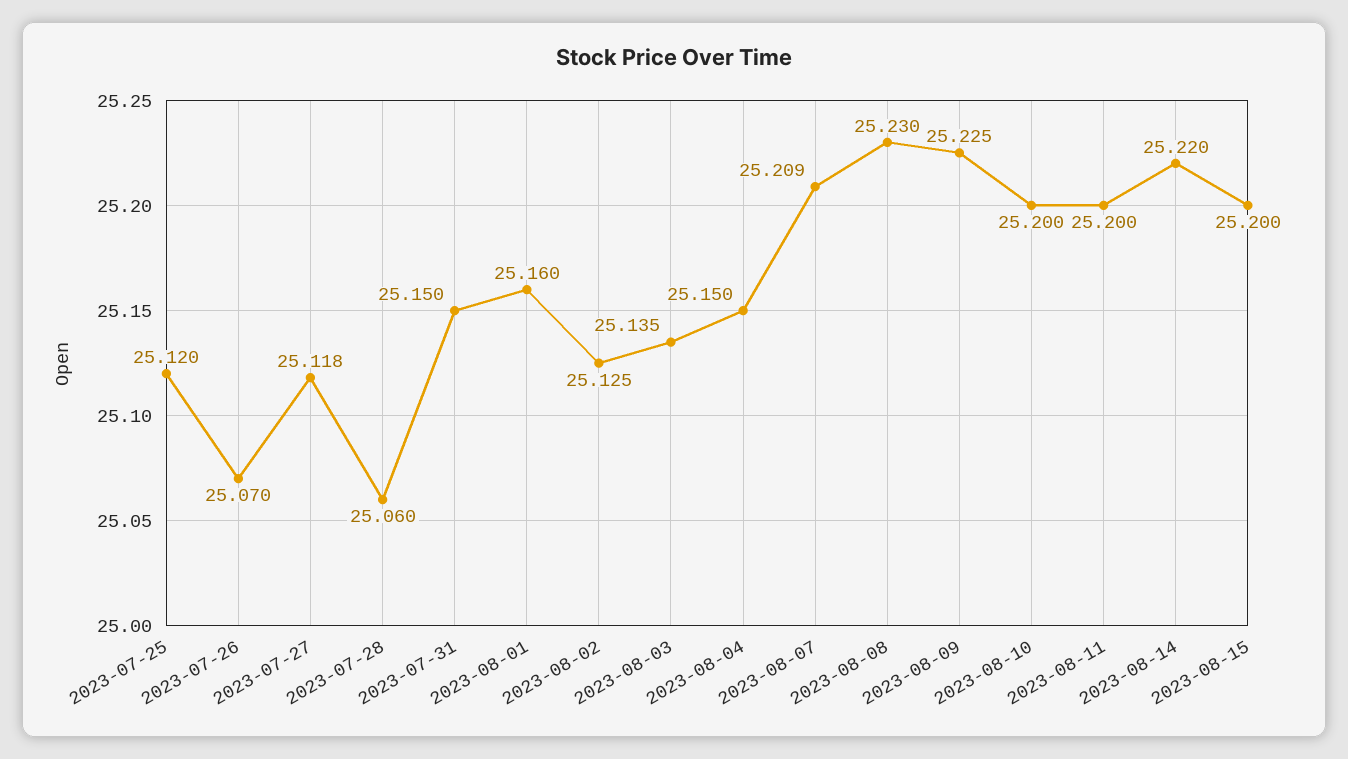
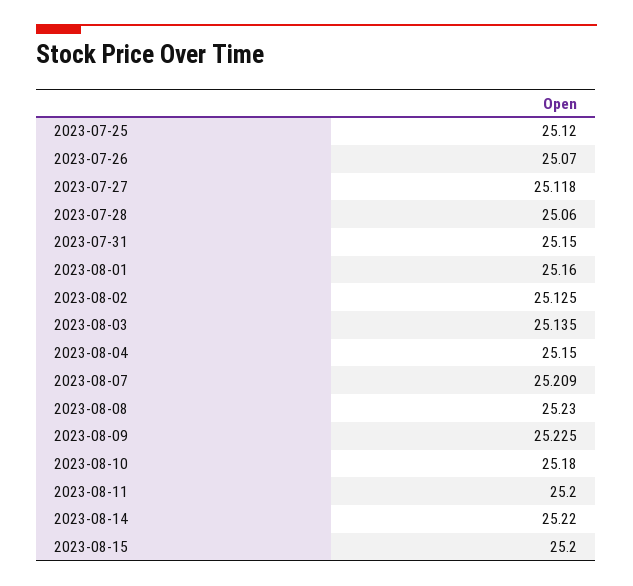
  {
    "2023-07-25": 25.12,
    "2023-07-26": 25.07,
    "2023-07-27": 25.118,
    "2023-07-28": 25.06,
    "2023-07-31": 25.15,
    "2023-08-01": 25.16,
    "2023-08-02": 25.125,
    "2023-08-03": 25.135,
    "2023-08-04": 25.15,
    "2023-08-07": 25.209,
    "2023-08-08": 25.23,
    "2023-08-09": 25.225,
-   "2023-08-10": 25.2,
+   "2023-08-10": 25.18,
    "2023-08-11": 25.2,
    "2023-08-14": 25.22,
    "2023-08-15": 25.2
  }

